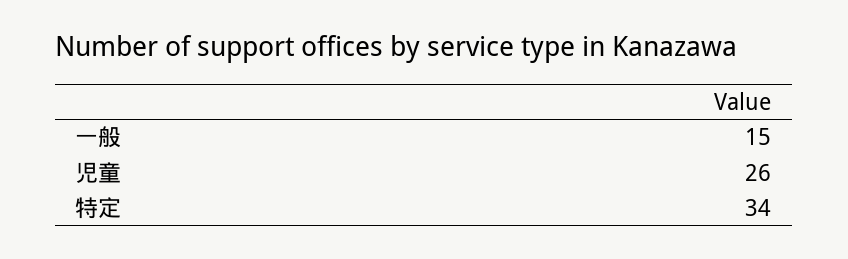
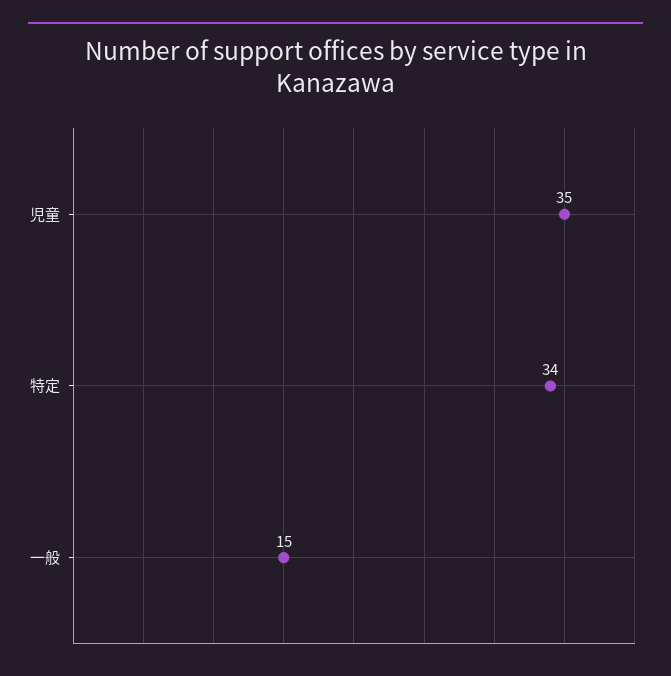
  {
    "一般": 15,
-   "児童": 26,
+   "児童": 35,
    "特定": 34
  }

